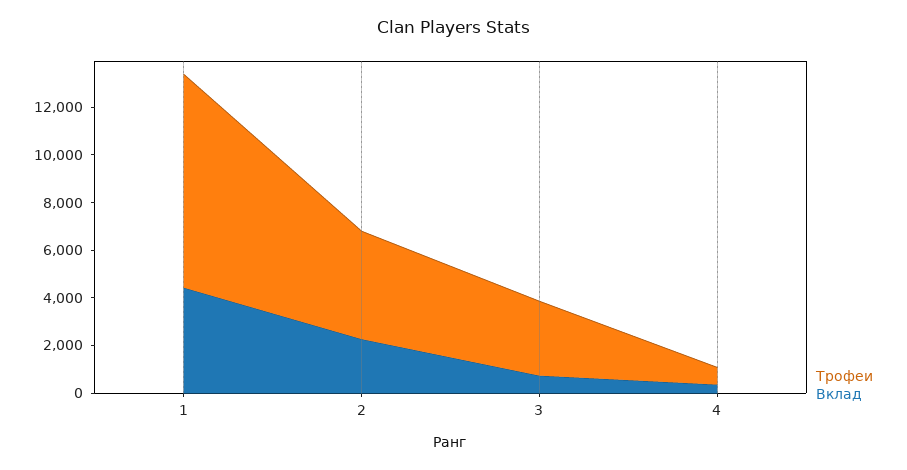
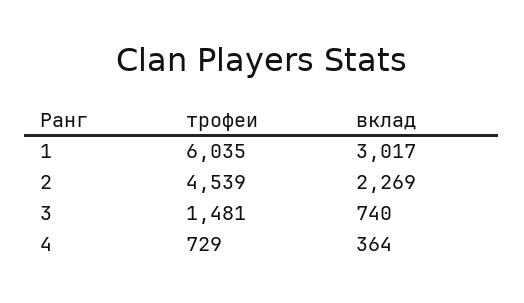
  {
    "Трофеи": {
-     "1": 9000,
+     "1": 6035,
      "2": 4539,
-     "3": 3000,
+     "3": 1481,
      "4": 729
    },
    "Вклад": {
-     "1": 4500,
+     "1": 3017,
      "2": 2269,
      "3": 740,
      "4": 364
    }
  }

